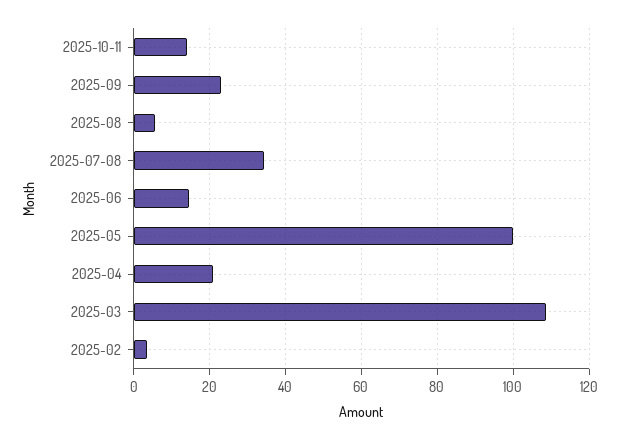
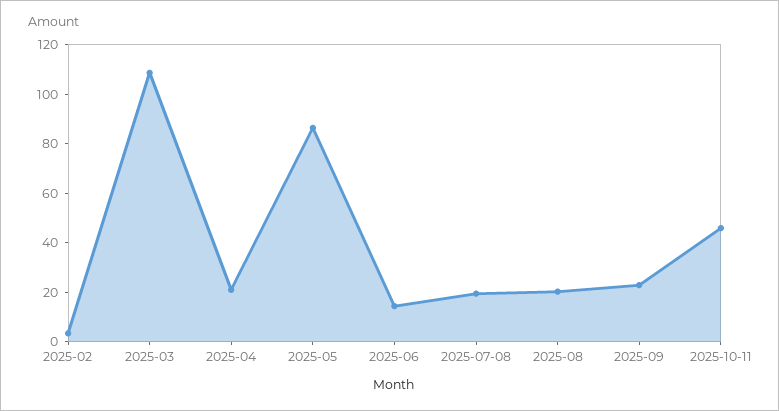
  {
-   "2025-10-11": 14,
+   "2025-10-11": 45,
    "2025-09": 24,
-   "2025-08": 6,
+   "2025-08": 20,
-   "2025-07-08": 34,
+   "2025-07-08": 20,
    "2025-06": 14,
-   "2025-05": 100,
+   "2025-05": 85,
    "2025-04": 22,
    "2025-03": 108,
    "2025-02": 4
  }

